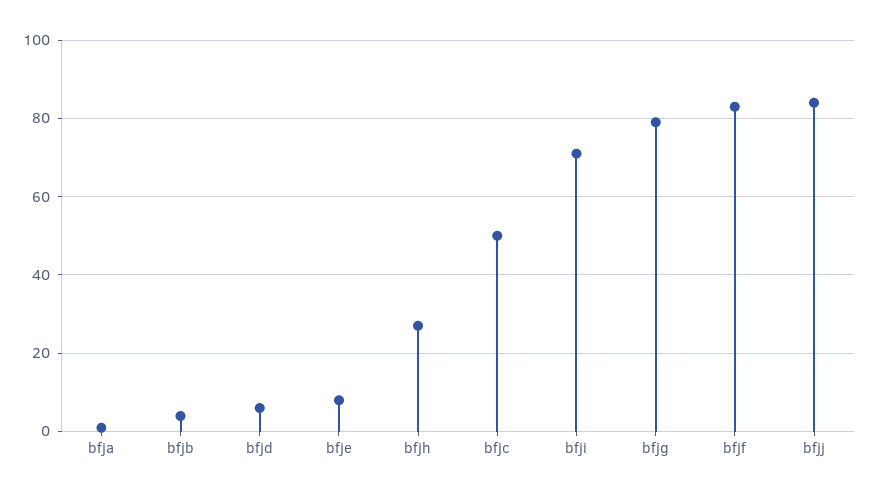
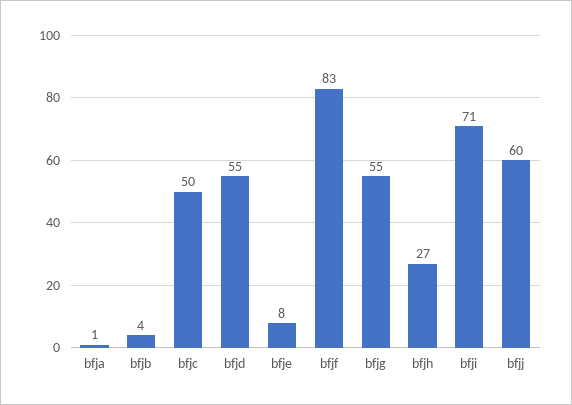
  {
    "bfja": 1,
    "bfjb": 4,
-   "bfjd": 5,
+   "bfjd": 55,
    "bfje": 8,
    "bfjh": 27,
    "bfjc": 50,
    "bfji": 71,
-   "bfjg": 80,
+   "bfjg": 55,
    "bfjf": 83,
-   "bfjj": 85
+   "bfjj": 60
  }

